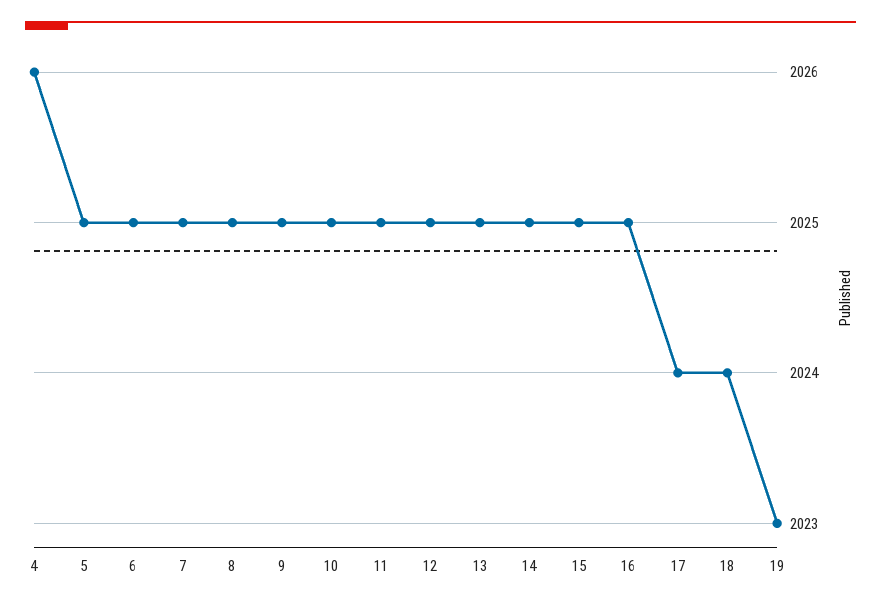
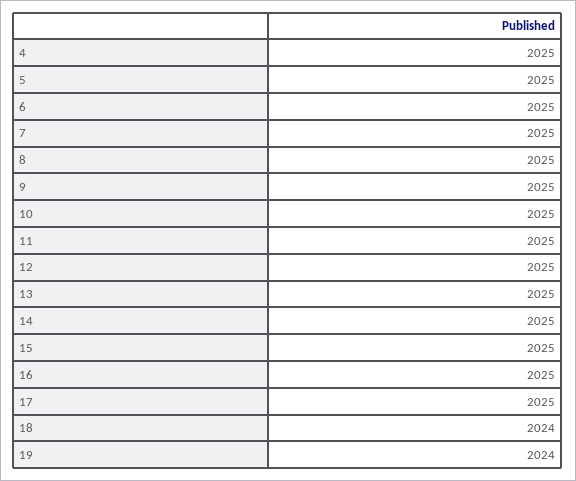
  {
-   "4": 2026,
+   "4": 2025,
    "5": 2025,
    "6": 2025,
    "7": 2025,
    "8": 2025,
    "9": 2025,
    "10": 2025,
    "11": 2025,
    "12": 2025,
    "13": 2025,
    "14": 2025,
    "15": 2025,
    "16": 2025,
-   "17": 2024,
+   "17": 2025,
    "18": 2024,
-   "19": 2023
+   "19": 2024
  }

